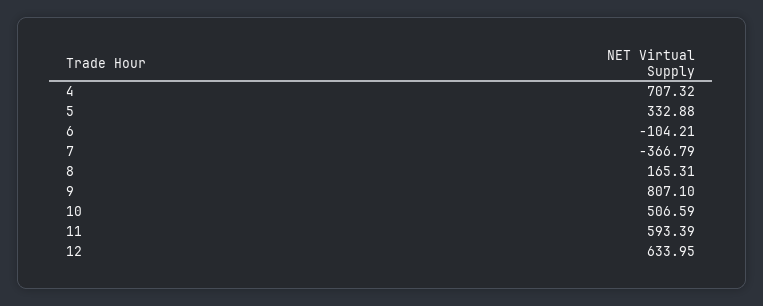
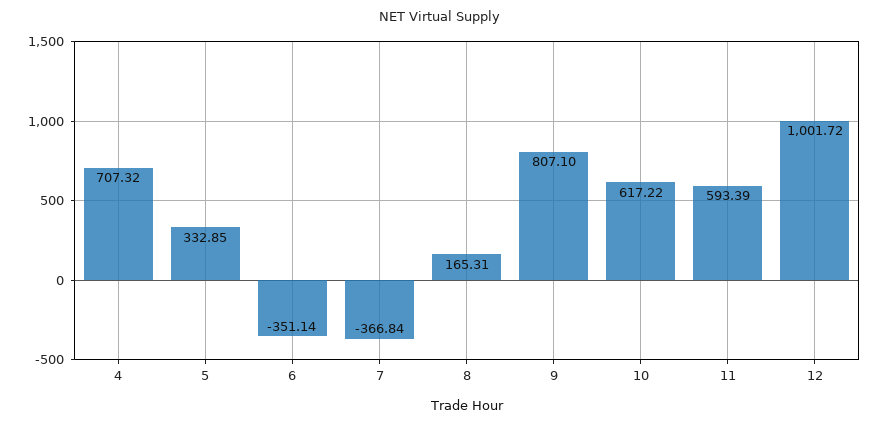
  {
    "4": 707.32,
-   "5": 332.88,
+   "5": 332.85,
-   "6": -104.21,
+   "6": -351.14,
-   "7": -366.79,
+   "7": -366.84,
    "8": 165.31,
    "9": 807.1,
-   "10": 506.59,
+   "10": 617.22,
    "11": 593.39,
-   "12": 633.95
+   "12": 1001.72
  }

